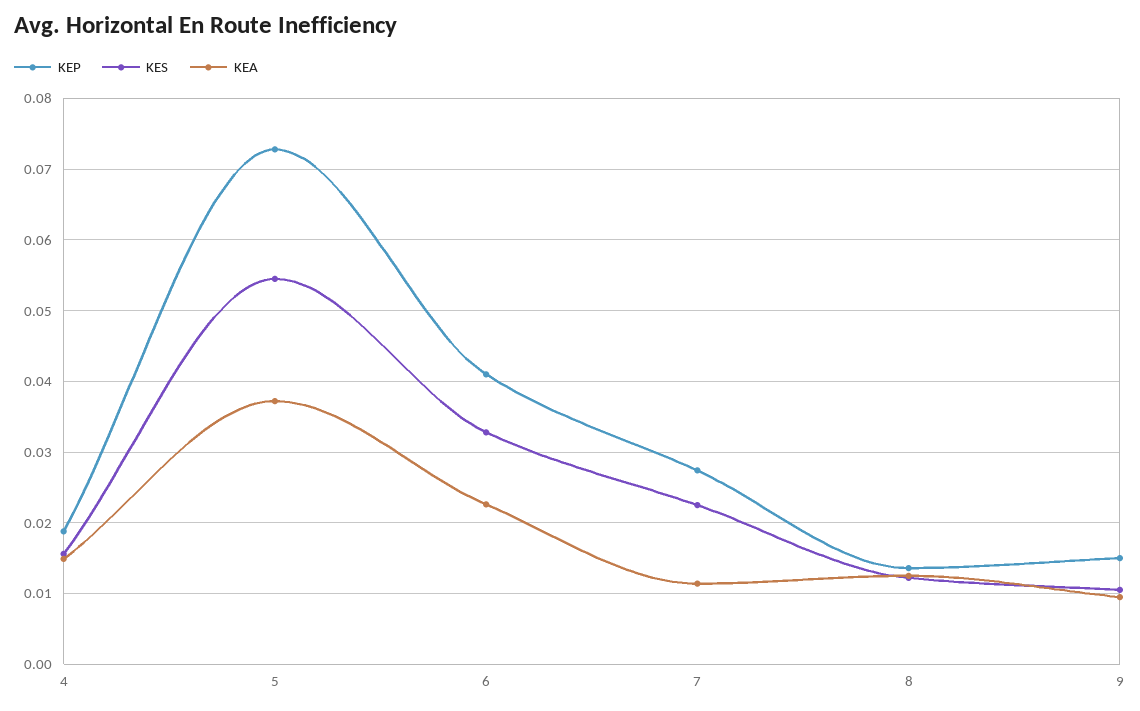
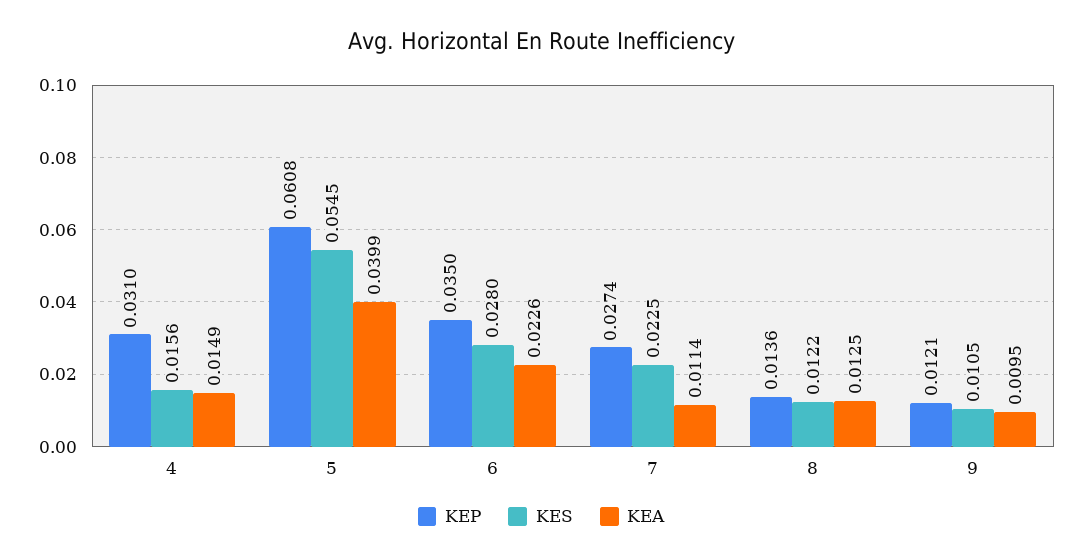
  {
    "KEP": {
-     "4": 0.019,
+     "4": 0.031,
-     "5": 0.073,
+     "5": 0.0608,
-     "6": 0.041,
+     "6": 0.035,
      "7": 0.0274,
      "8": 0.0136,
-     "9": 0.015
+     "9": 0.0121
    },
    "KES": {
      "4": 0.0156,
      "5": 0.0545,
-     "6": 0.033,
+     "6": 0.028,
      "7": 0.0225,
      "8": 0.0122,
      "9": 0.0105
    },
    "KEA": {
      "4": 0.0149,
-     "5": 0.037,
+     "5": 0.0399,
      "6": 0.0226,
      "7": 0.0114,
      "8": 0.0125,
      "9": 0.0095
    }
  }

